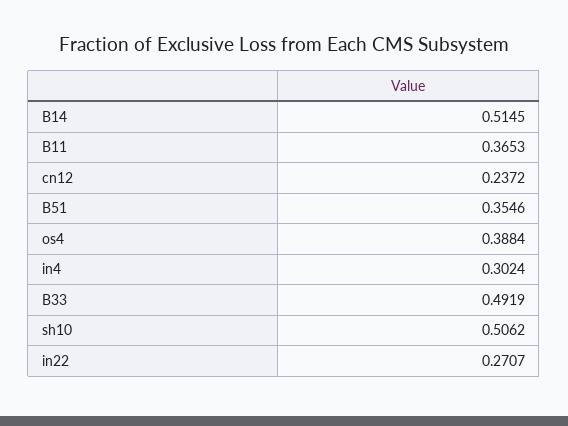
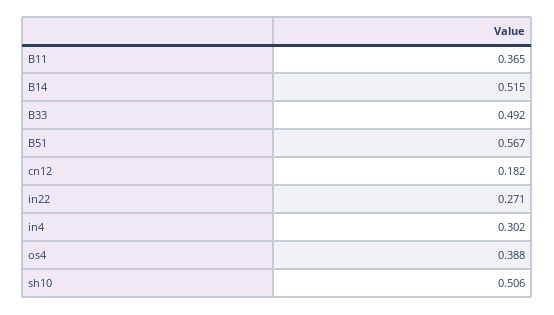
  {
    "B14": 0.5145,
    "B11": 0.3653,
-   "cn12": 0.2372,
+   "cn12": 0.182,
-   "B51": 0.3546,
+   "B51": 0.567,
    "os4": 0.3884,
    "in4": 0.3024,
    "B33": 0.4919,
    "sh10": 0.5062,
    "in22": 0.2707
  }

